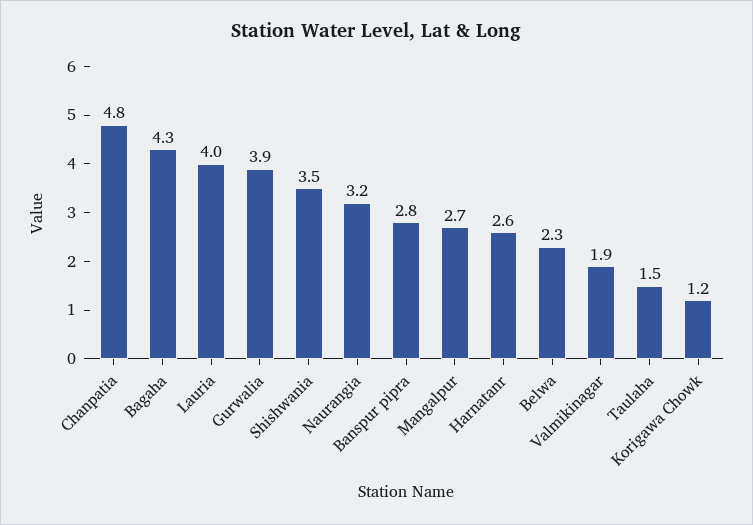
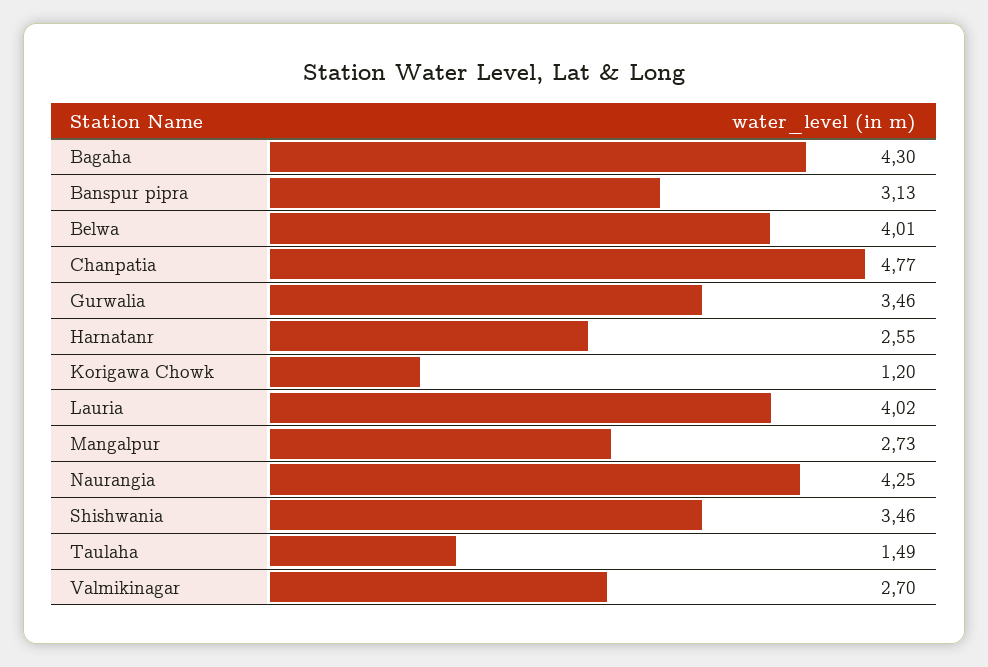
  {
    "Chanpatia": 4.77,
    "Bagaha": 4.3,
    "Lauria": 4.02,
-   "Gurwalia": 3.9,
+   "Gurwalia": 3.46,
    "Shishwania": 3.46,
-   "Naurangia": 3.2,
+   "Naurangia": 4.25,
-   "Banspur pipra": 2.8,
+   "Banspur pipra": 3.13,
    "Mangalpur": 2.73,
    "Harnatanr": 2.55,
-   "Belwa": 2.3,
+   "Belwa": 4.01,
-   "Valmikinagar": 1.9,
+   "Valmikinagar": 2.7,
    "Taulaha": 1.49,
    "Korigawa Chowk": 1.2
  }

